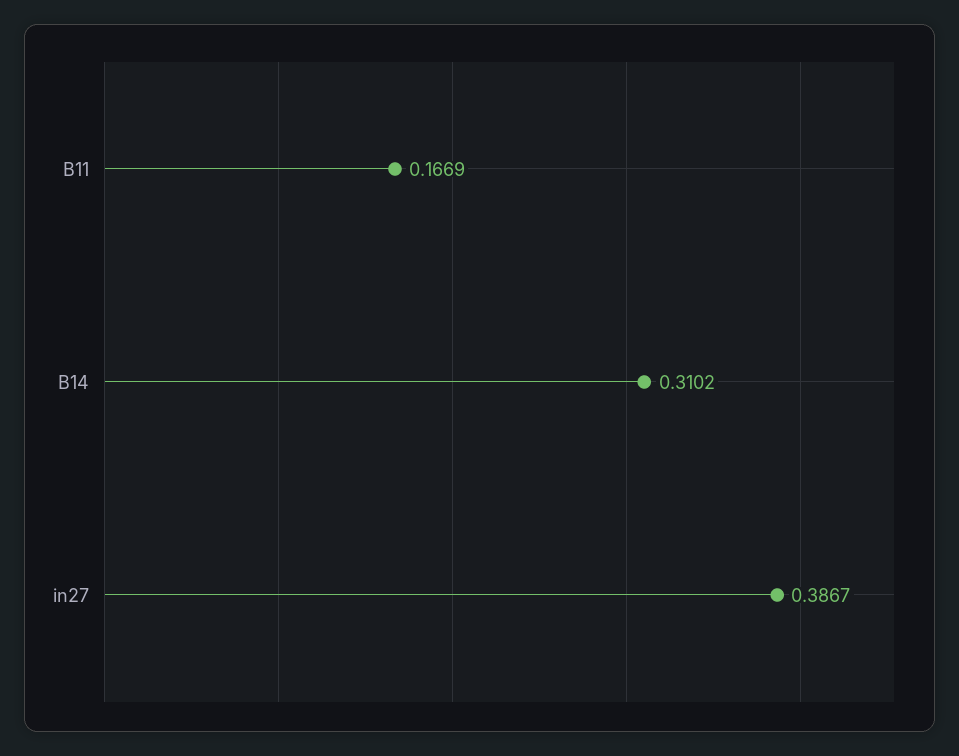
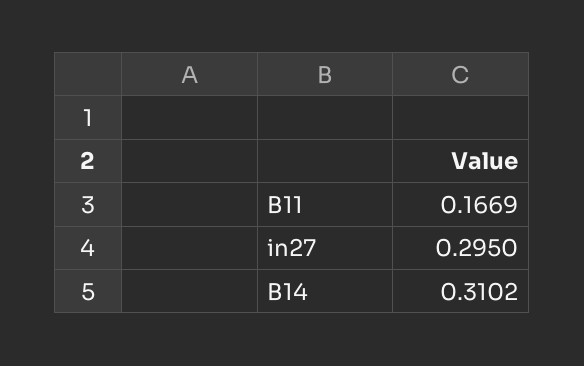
  {
    "B11": 0.1669,
    "B14": 0.3102,
-   "in27": 0.3867
+   "in27": 0.295
  }

